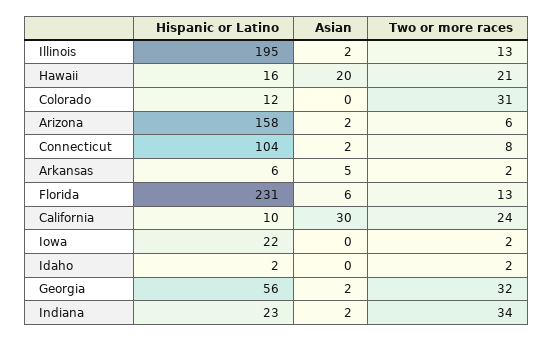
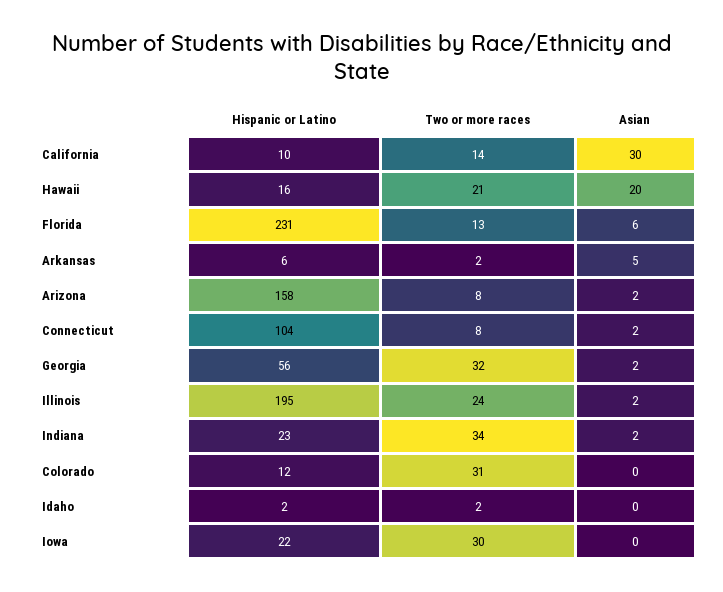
  {
    "Hispanic or Latino": {
      "Illinois": 195,
      "Hawaii": 16,
      "Colorado": 12,
      "Arizona": 158,
      "Connecticut": 104,
      "Arkansas": 6,
      "Florida": 231,
      "California": 10,
      "Iowa": 22,
      "Idaho": 2,
      "Georgia": 56,
      "Indiana": 23
    },
    "Asian": {
      "Illinois": 2,
      "Hawaii": 20,
      "Colorado": 0,
      "Arizona": 2,
      "Connecticut": 2,
      "Arkansas": 5,
      "Florida": 6,
      "California": 30,
      "Iowa": 0,
      "Idaho": 0,
      "Georgia": 2,
      "Indiana": 2
    },
    "Two or more races": {
-     "Illinois": 13,
+     "Illinois": 24,
      "Hawaii": 21,
      "Colorado": 31,
-     "Arizona": 6,
+     "Arizona": 8,
      "Connecticut": 8,
      "Arkansas": 2,
      "Florida": 13,
-     "California": 24,
+     "California": 14,
-     "Iowa": 2,
+     "Iowa": 30,
      "Idaho": 2,
      "Georgia": 32,
      "Indiana": 34
    }
  }

